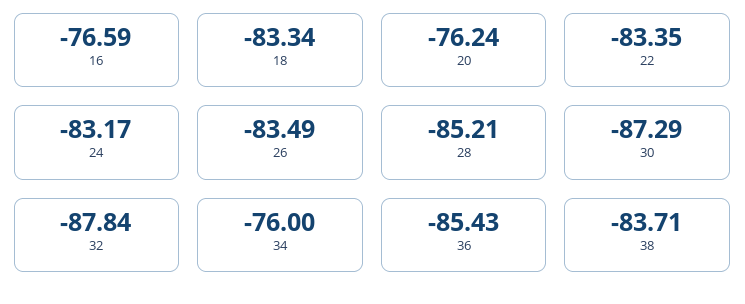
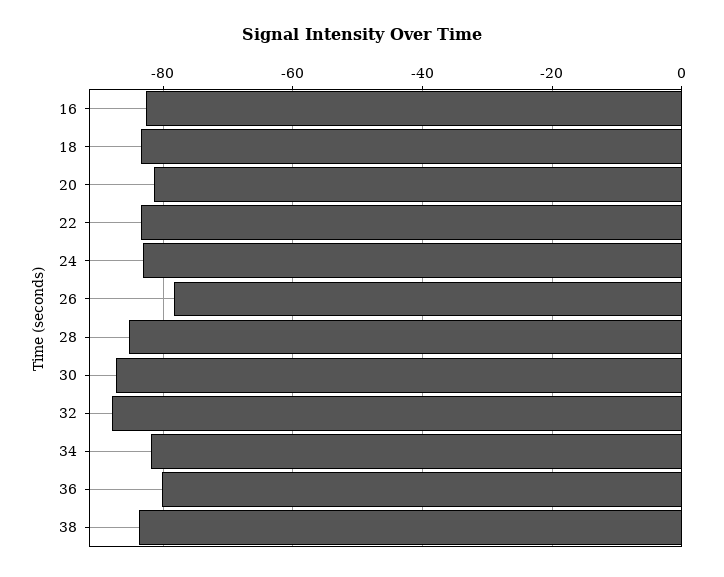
  {
-   "16": -76.59,
+   "16": -82,
    "18": -83.34,
-   "20": -76.24,
+   "20": -82,
    "22": -83.35,
    "24": -83.17,
-   "26": -83.49,
+   "26": -78,
    "28": -85.21,
    "30": -87.29,
    "32": -87.84,
-   "34": -76,
+   "34": -82,
-   "36": -85.43,
+   "36": -80,
    "38": -83.71
  }

